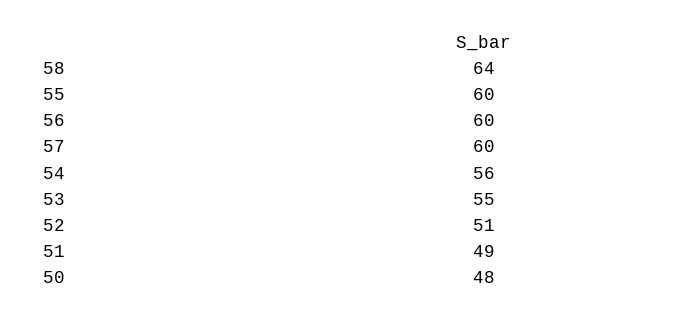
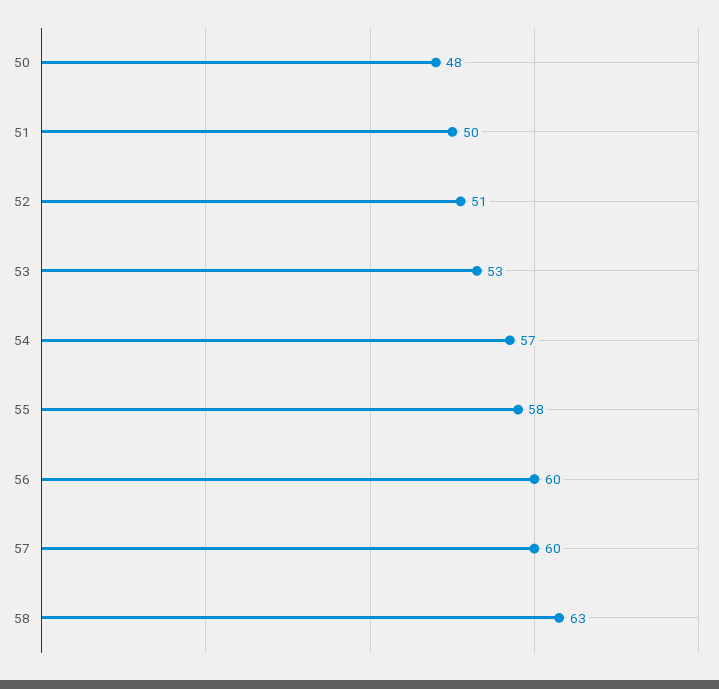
  {
-   "58": 64,
+   "58": 63,
-   "55": 60,
+   "55": 58,
    "56": 60,
    "57": 60,
-   "54": 56,
+   "54": 57,
-   "53": 55,
+   "53": 53,
    "52": 51,
-   "51": 49,
+   "51": 50,
    "50": 48
  }

